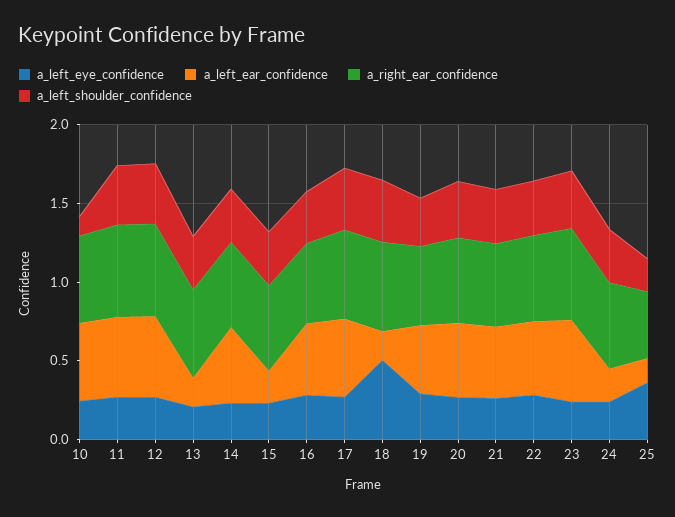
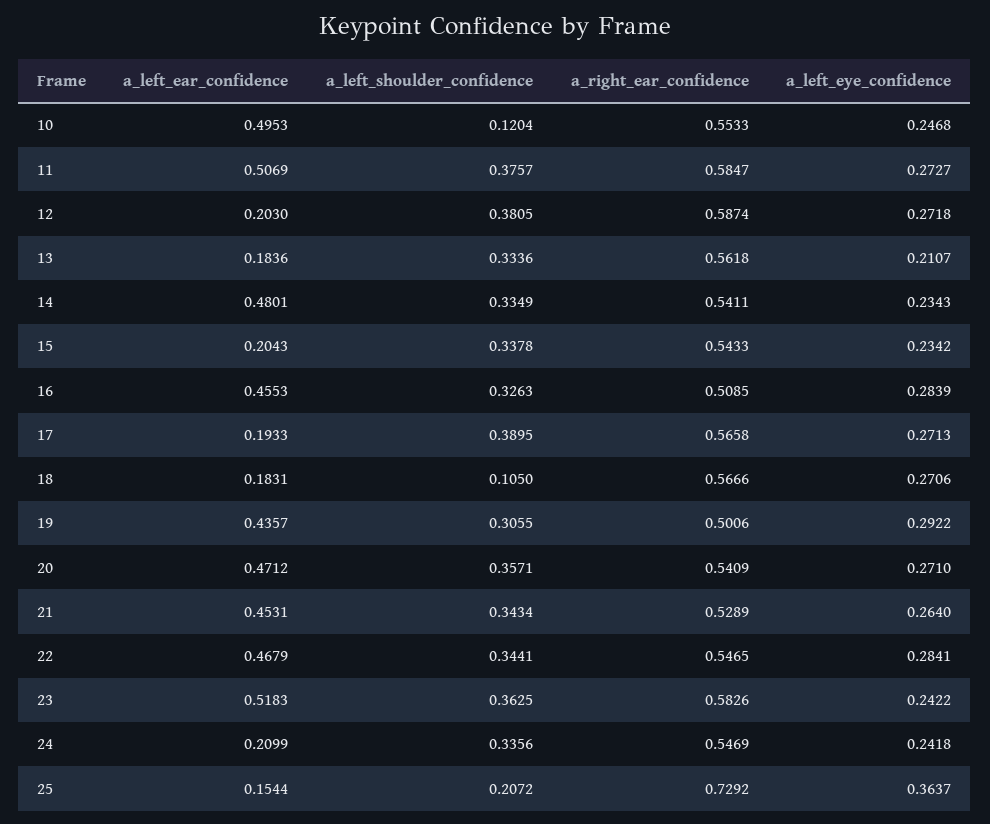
  {
    "a_left_eye_confidence": {
      "10": 0.2468,
      "11": 0.2727,
      "12": 0.2718,
      "13": 0.2107,
      "14": 0.2343,
      "15": 0.2342,
      "16": 0.2839,
      "17": 0.2713,
-     "18": 0.5,
+     "18": 0.2706,
      "19": 0.2922,
      "20": 0.271,
      "21": 0.264,
      "22": 0.2841,
      "23": 0.2422,
      "24": 0.2418,
      "25": 0.3637
    },
    "a_left_ear_confidence": {
      "10": 0.4953,
      "11": 0.5069,
-     "12": 0.5,
+     "12": 0.203,
      "13": 0.1836,
      "14": 0.4801,
      "15": 0.2043,
      "16": 0.4553,
-     "17": 0.5,
+     "17": 0.1933,
      "18": 0.1831,
      "19": 0.4357,
      "20": 0.4712,
      "21": 0.4531,
      "22": 0.4679,
      "23": 0.5183,
      "24": 0.2099,
      "25": 0.1544
    },
    "a_right_ear_confidence": {
      "10": 0.5533,
      "11": 0.5847,
      "12": 0.5874,
      "13": 0.5618,
      "14": 0.5411,
      "15": 0.5433,
      "16": 0.5085,
      "17": 0.5658,
      "18": 0.5666,
      "19": 0.5006,
      "20": 0.5409,
      "21": 0.5289,
      "22": 0.5465,
      "23": 0.5826,
      "24": 0.5469,
-     "25": 0.4
+     "25": 0.7292
    },
    "a_left_shoulder_confidence": {
      "10": 0.1204,
      "11": 0.3757,
      "12": 0.3805,
      "13": 0.3336,
      "14": 0.3349,
      "15": 0.3378,
      "16": 0.3263,
      "17": 0.3895,
-     "18": 0.4,
+     "18": 0.105,
      "19": 0.3055,
      "20": 0.3571,
      "21": 0.3434,
      "22": 0.3441,
      "23": 0.3625,
      "24": 0.3356,
      "25": 0.2072
    }
  }

